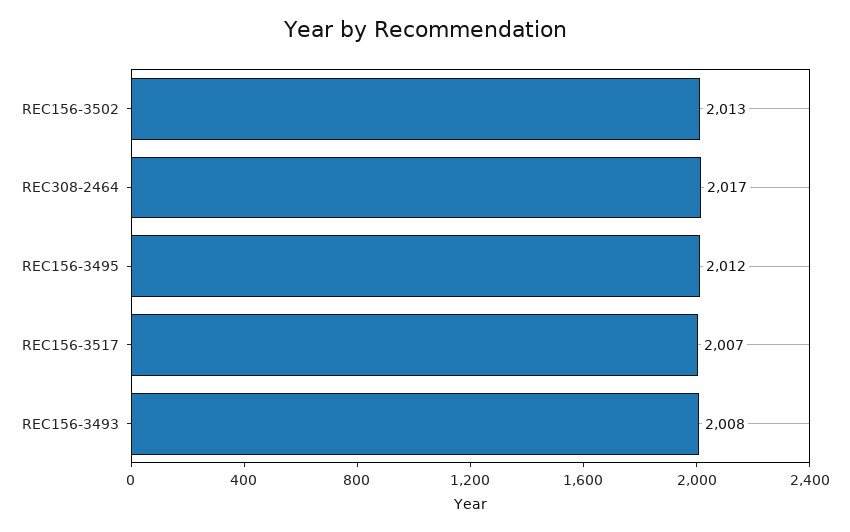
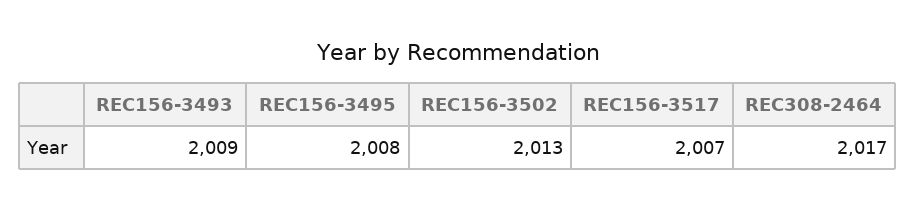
  {
    "REC156-3502": 2013,
    "REC308-2464": 2017,
-   "REC156-3495": 2012,
+   "REC156-3495": 2008,
    "REC156-3517": 2007,
-   "REC156-3493": 2008
+   "REC156-3493": 2009
  }

